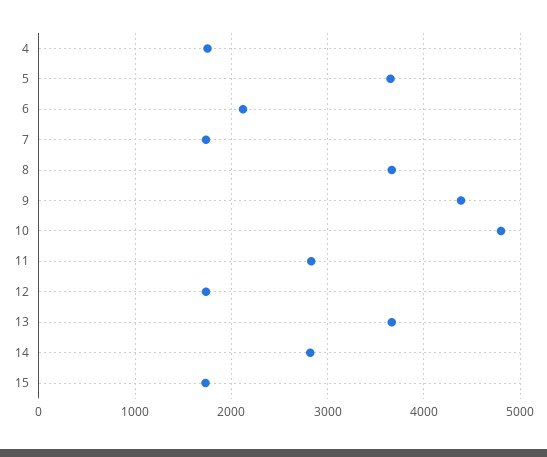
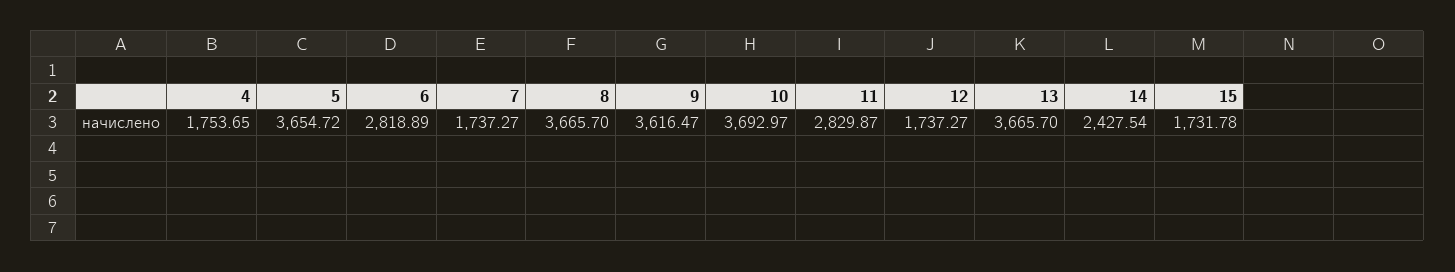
  {
    "4": 1753.65,
    "5": 3654.72,
-   "6": 2100,
+   "6": 2818.89,
    "7": 1737.27,
    "8": 3665.7,
-   "9": 4400,
+   "9": 3616.47,
-   "10": 4800,
+   "10": 3692.97,
    "11": 2829.87,
    "12": 1737.27,
    "13": 3665.7,
-   "14": 2800,
+   "14": 2427.54,
    "15": 1731.78
  }

